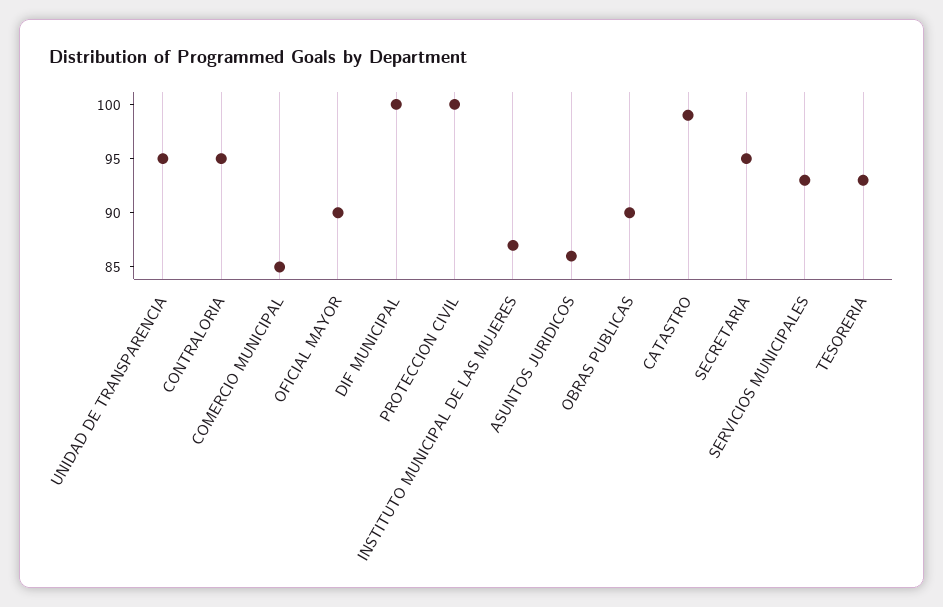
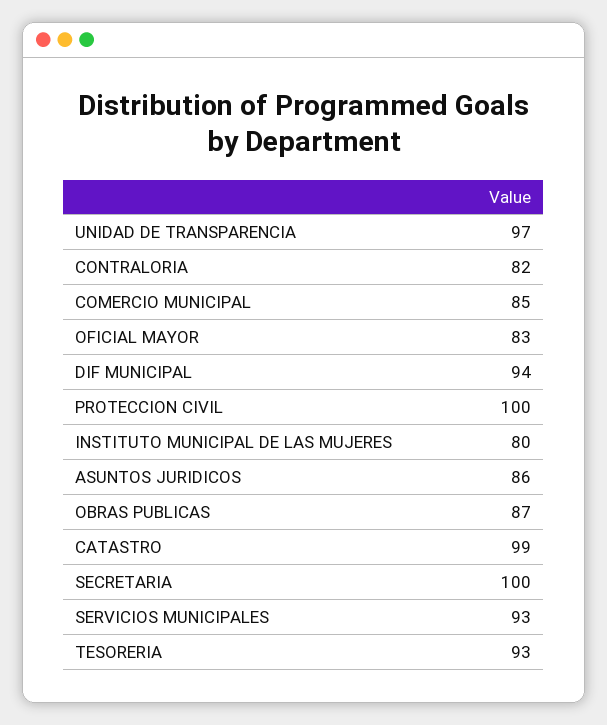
  {
-   "UNIDAD DE TRANSPARENCIA": 95,
+   "UNIDAD DE TRANSPARENCIA": 97,
-   "CONTRALORIA": 95,
+   "CONTRALORIA": 82,
    "COMERCIO MUNICIPAL": 85,
-   "OFICIAL MAYOR": 90,
+   "OFICIAL MAYOR": 83,
-   "DIF MUNICIPAL": 100,
+   "DIF MUNICIPAL": 94,
    "PROTECCION CIVIL": 100,
-   "INSTITUTO MUNICIPAL DE LAS MUJERES": 87,
+   "INSTITUTO MUNICIPAL DE LAS MUJERES": 80,
    "ASUNTOS JURIDICOS": 86,
-   "OBRAS PUBLICAS": 90,
+   "OBRAS PUBLICAS": 87,
    "CATASTRO": 99,
-   "SECRETARIA": 95,
+   "SECRETARIA": 100,
    "SERVICIOS MUNICIPALES": 93,
    "TESORERIA": 93
  }

